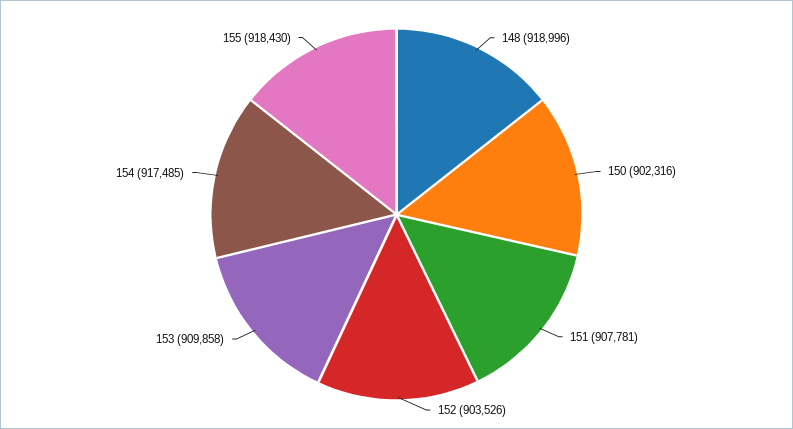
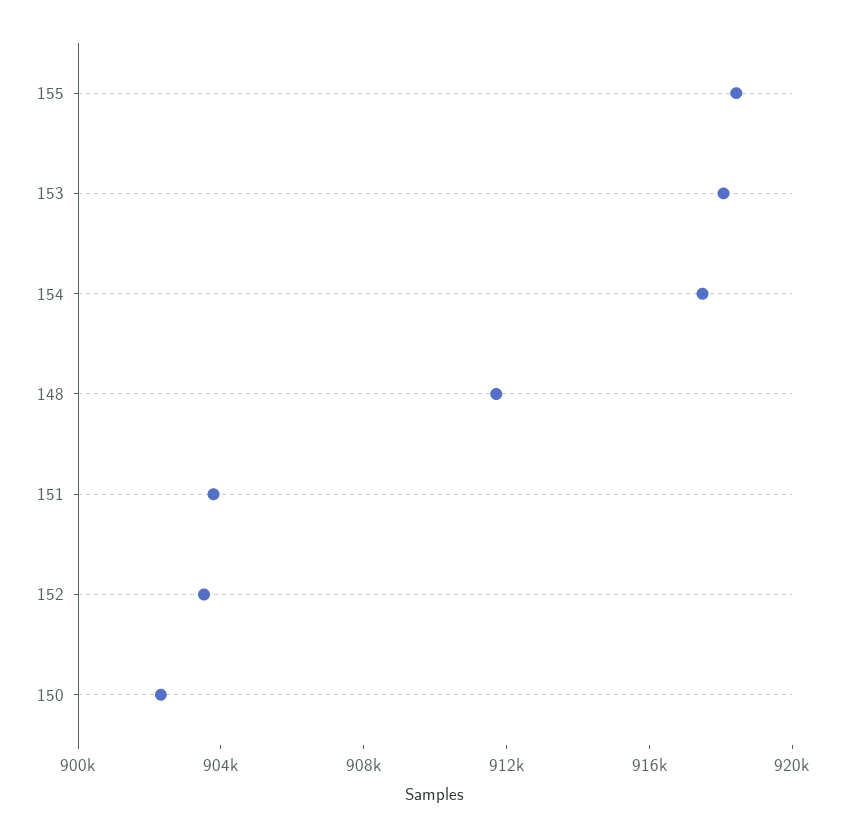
  {
-   "148": 918996,
+   "148": 912000,
    "150": 902316,
-   "151": 907781,
+   "151": 904000,
    "152": 903526,
-   "153": 909858,
+   "153": 918000,
    "154": 917485,
    "155": 918430
  }

